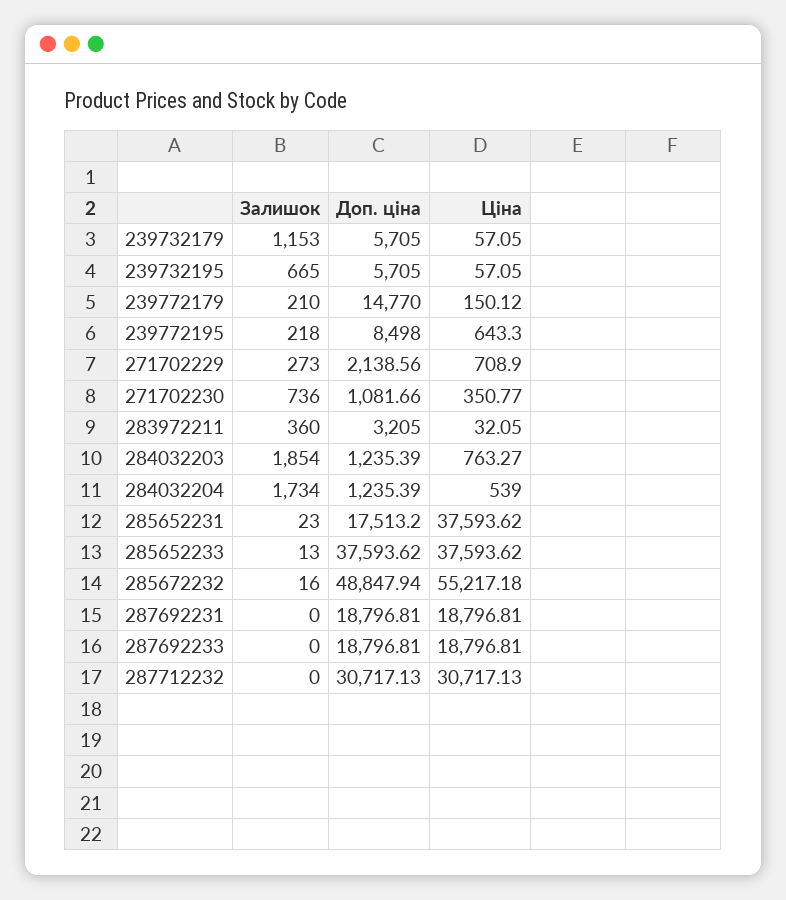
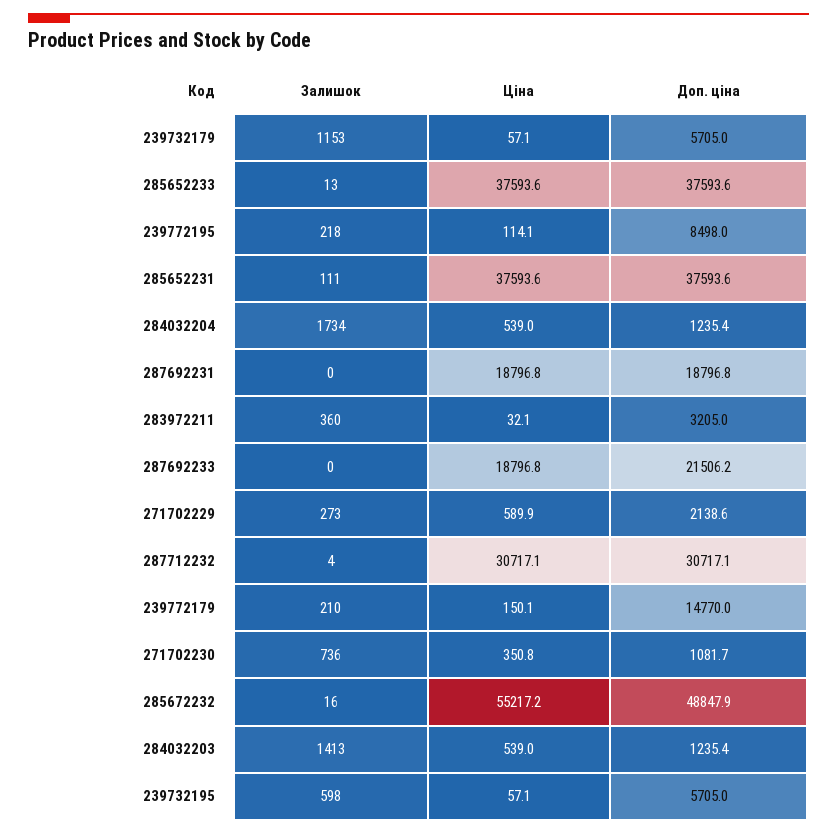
  {
    "Залишок": {
      "239732179": 1153,
-     "239732195": 665,
+     "239732195": 598,
      "239772179": 210,
      "239772195": 218,
      "271702229": 273,
      "271702230": 736,
      "283972211": 360,
-     "284032203": 1854,
+     "284032203": 1413,
      "284032204": 1734,
-     "285652231": 23,
+     "285652231": 111,
      "285652233": 13,
      "285672232": 16,
      "287692231": 0,
      "287692233": 0,
-     "287712232": 0
+     "287712232": 4
    },
    "Доп. ціна": {
      "239732179": 5705,
      "239732195": 5705,
      "239772179": 14770,
      "239772195": 8498,
      "271702229": 2138.56,
      "271702230": 1081.66,
      "283972211": 3205,
      "284032203": 1235.39,
      "284032204": 1235.39,
-     "285652231": 17513.2,
+     "285652231": 37593.6,
      "285652233": 37593.62,
      "285672232": 48847.94,
      "287692231": 18796.81,
-     "287692233": 18796.81,
+     "287692233": 21506.2,
      "287712232": 30717.13
    },
    "Ціна": {
      "239732179": 57.05,
      "239732195": 57.05,
      "239772179": 150.12,
-     "239772195": 643.3,
+     "239772195": 114.1,
-     "271702229": 708.9,
+     "271702229": 589.9,
      "271702230": 350.77,
      "283972211": 32.05,
-     "284032203": 763.27,
+     "284032203": 539,
      "284032204": 539,
      "285652231": 37593.62,
      "285652233": 37593.62,
      "285672232": 55217.18,
      "287692231": 18796.81,
      "287692233": 18796.81,
      "287712232": 30717.13
    }
  }

